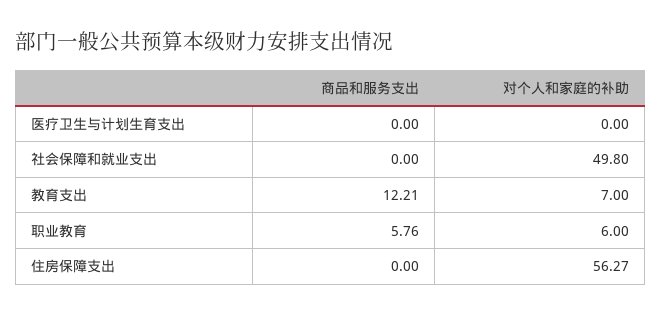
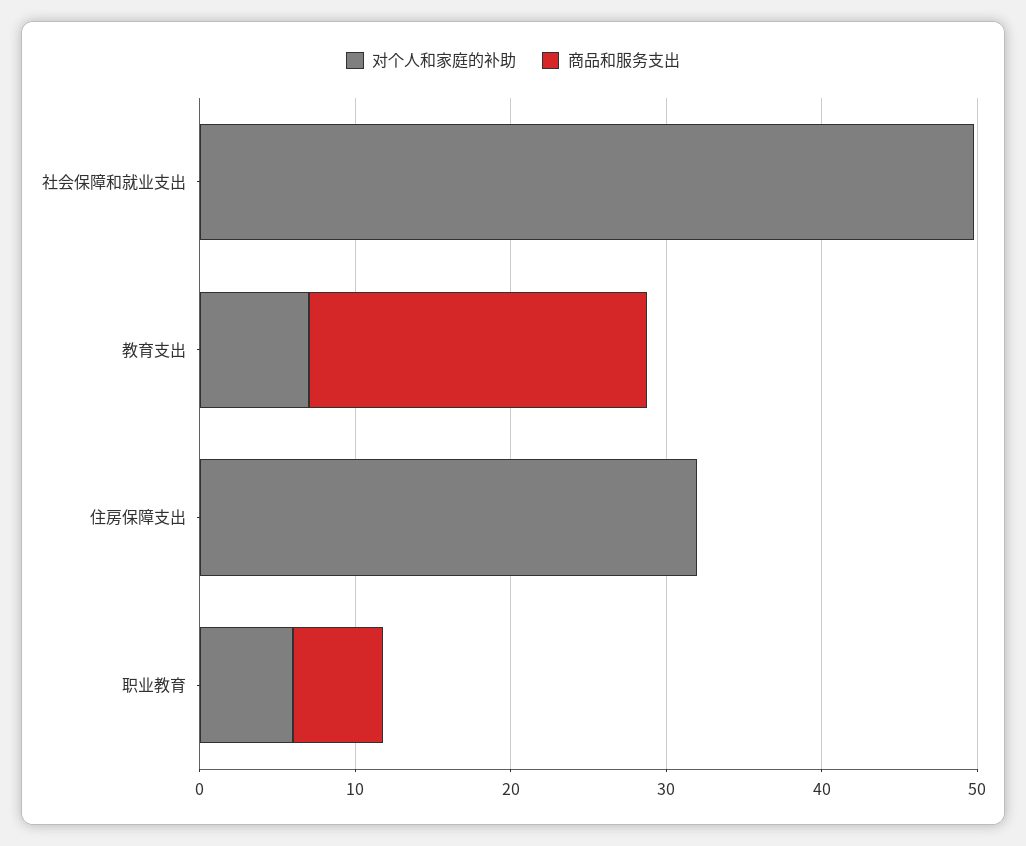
  {
    "商品和服务支出": {
-     "医疗卫生与计划生育支出": 0,
      "社会保障和就业支出": 0,
-     "教育支出": 12.21,
+     "教育支出": 22,
      "职业教育": 5.76,
      "住房保障支出": 0
    },
    "对个人和家庭的补助": {
-     "医疗卫生与计划生育支出": 0,
      "社会保障和就业支出": 49.8,
      "教育支出": 7,
      "职业教育": 6,
-     "住房保障支出": 56.27
+     "住房保障支出": 32
    }
  }

